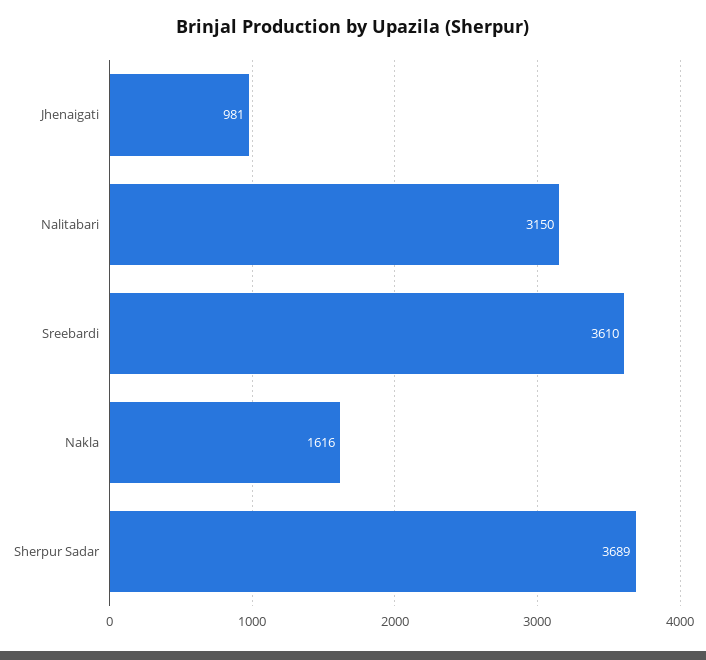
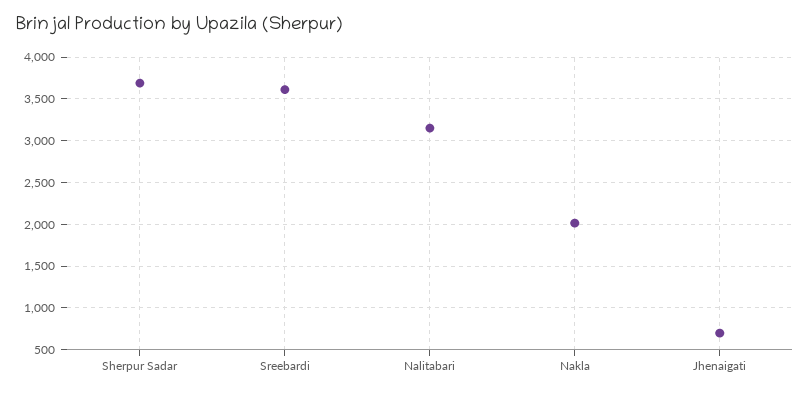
  {
-   "Jhenaigati": 981,
+   "Jhenaigati": 700,
    "Nalitabari": 3150,
    "Sreebardi": 3610,
-   "Nakla": 1616,
+   "Nakla": 2000,
    "Sherpur Sadar": 3689
  }

